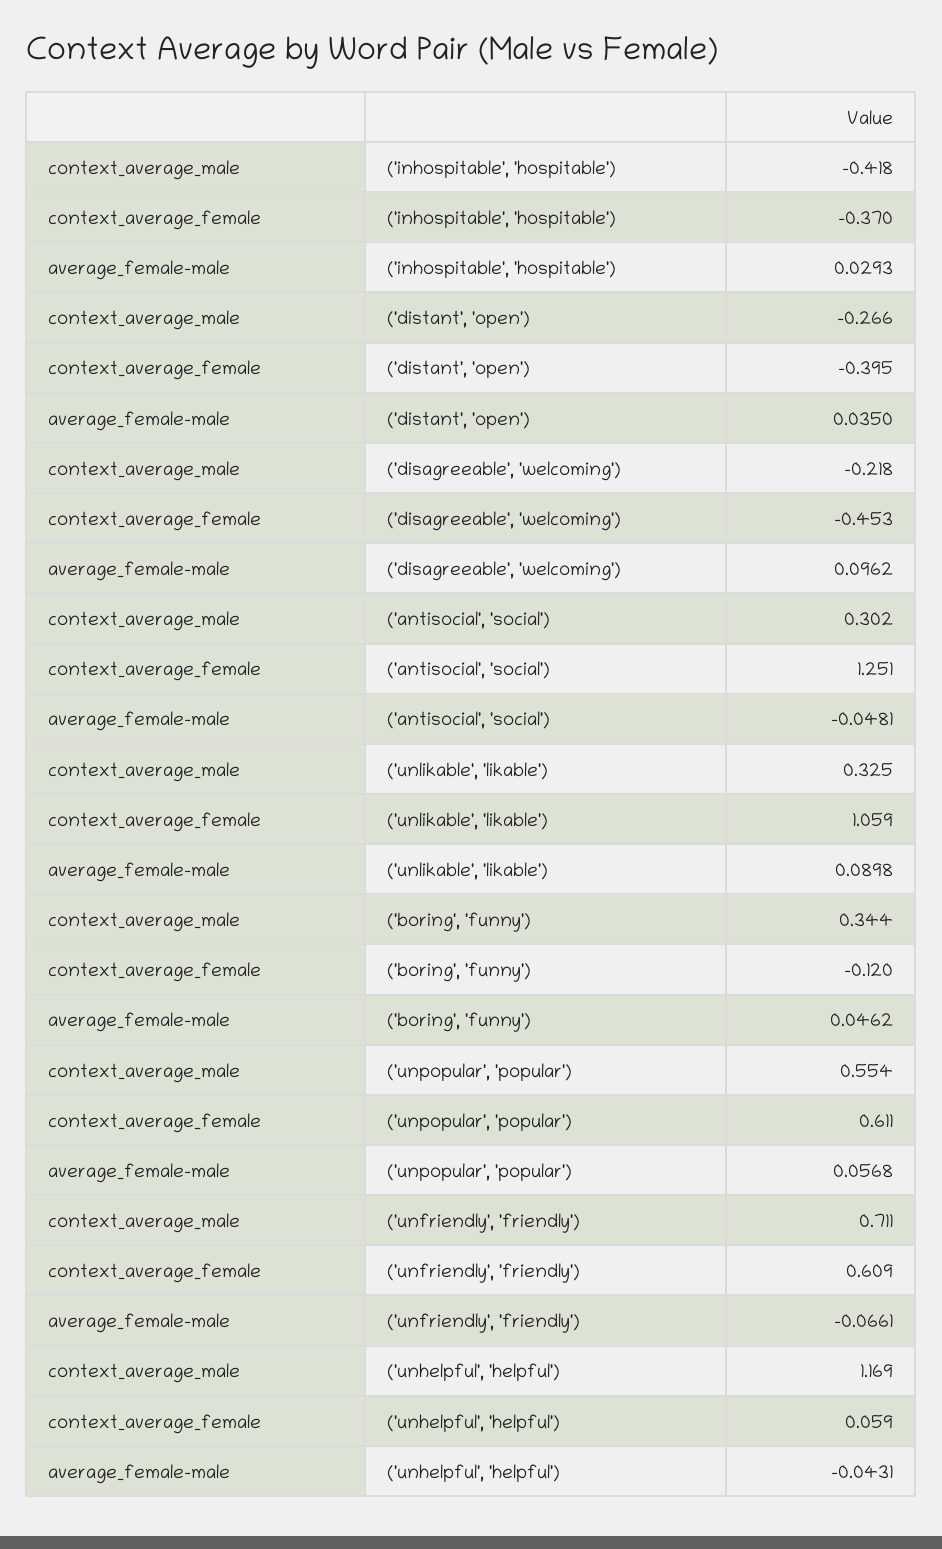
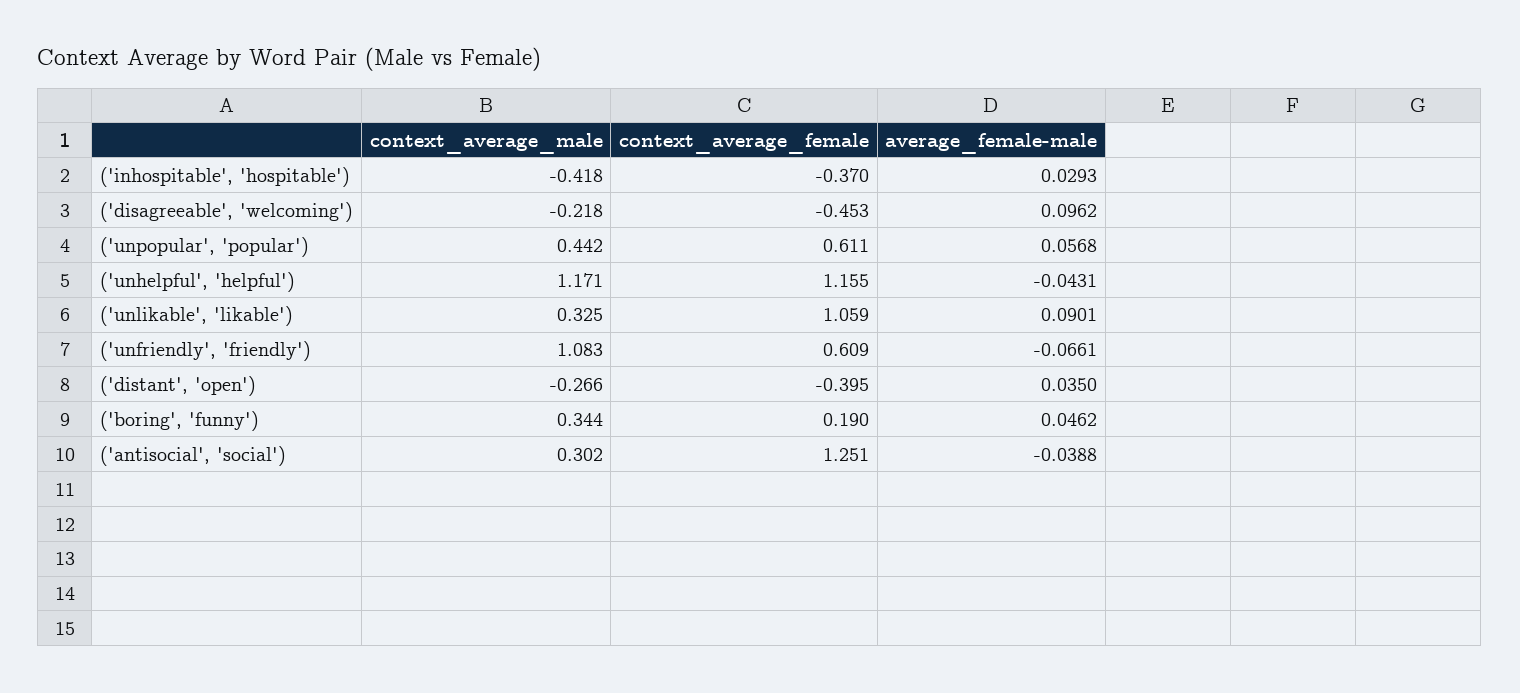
  {
    "context_average_male": {
      "('inhospitable', 'hospitable')": -0.418,
      "('distant', 'open')": -0.266,
      "('disagreeable', 'welcoming')": -0.218,
      "('antisocial', 'social')": 0.302,
      "('unlikable', 'likable')": 0.325,
      "('boring', 'funny')": 0.344,
-     "('unpopular', 'popular')": 0.554,
+     "('unpopular', 'popular')": 0.442,
-     "('unfriendly', 'friendly')": 0.711,
+     "('unfriendly', 'friendly')": 1.083,
-     "('unhelpful', 'helpful')": 1.169
+     "('unhelpful', 'helpful')": 1.171
    },
    "context_average_female": {
      "('inhospitable', 'hospitable')": -0.37,
      "('distant', 'open')": -0.395,
      "('disagreeable', 'welcoming')": -0.453,
      "('antisocial', 'social')": 1.251,
      "('unlikable', 'likable')": 1.059,
-     "('boring', 'funny')": -0.12,
+     "('boring', 'funny')": 0.19,
      "('unpopular', 'popular')": 0.611,
      "('unfriendly', 'friendly')": 0.609,
-     "('unhelpful', 'helpful')": 0.059
+     "('unhelpful', 'helpful')": 1.155
    },
    "average_female-male": {
      "('inhospitable', 'hospitable')": 0.0293,
      "('distant', 'open')": 0.035,
      "('disagreeable', 'welcoming')": 0.0962,
-     "('antisocial', 'social')": -0.0481,
+     "('antisocial', 'social')": -0.0388,
-     "('unlikable', 'likable')": 0.0898,
+     "('unlikable', 'likable')": 0.0901,
      "('boring', 'funny')": 0.0462,
      "('unpopular', 'popular')": 0.0568,
      "('unfriendly', 'friendly')": -0.0661,
      "('unhelpful', 'helpful')": -0.0431
    }
  }

